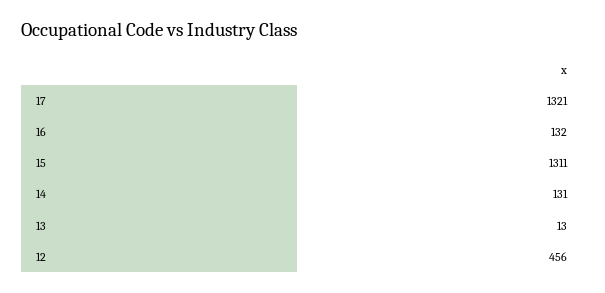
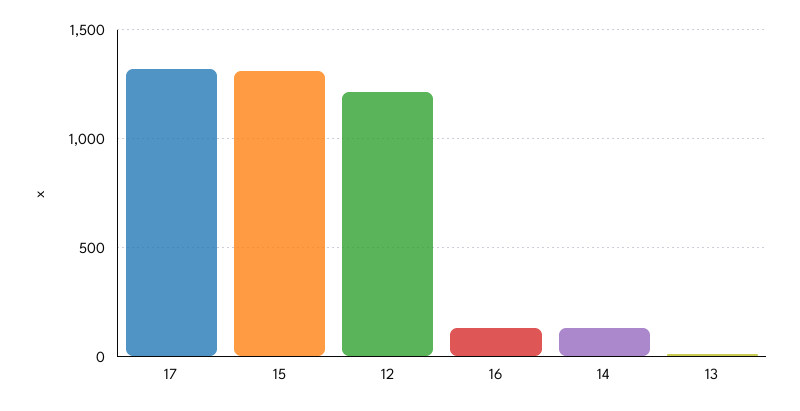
  {
    "17": 1321,
    "16": 132,
    "15": 1311,
    "14": 131,
    "13": 13,
-   "12": 456
+   "12": 1200
  }

